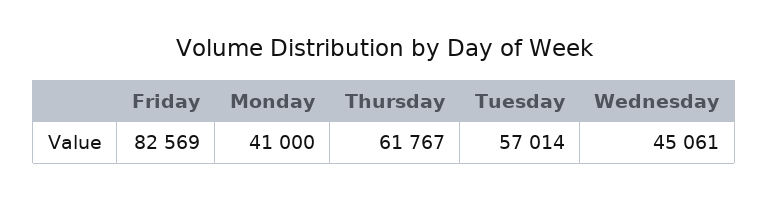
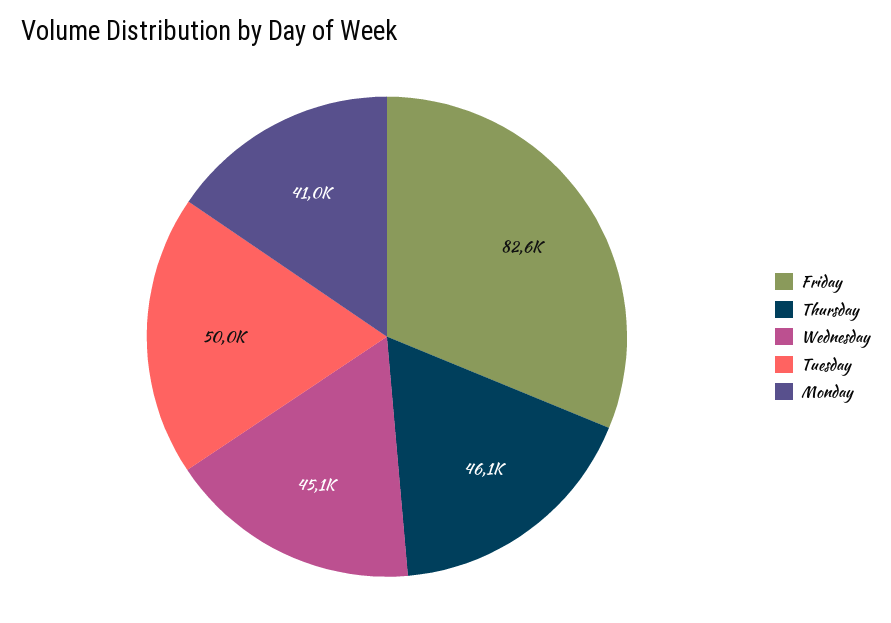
  {
    "Friday": 82569,
    "Monday": 41000,
-   "Thursday": 61767,
+   "Thursday": 46100,
-   "Tuesday": 57014,
+   "Tuesday": 50000,
    "Wednesday": 45061
  }

